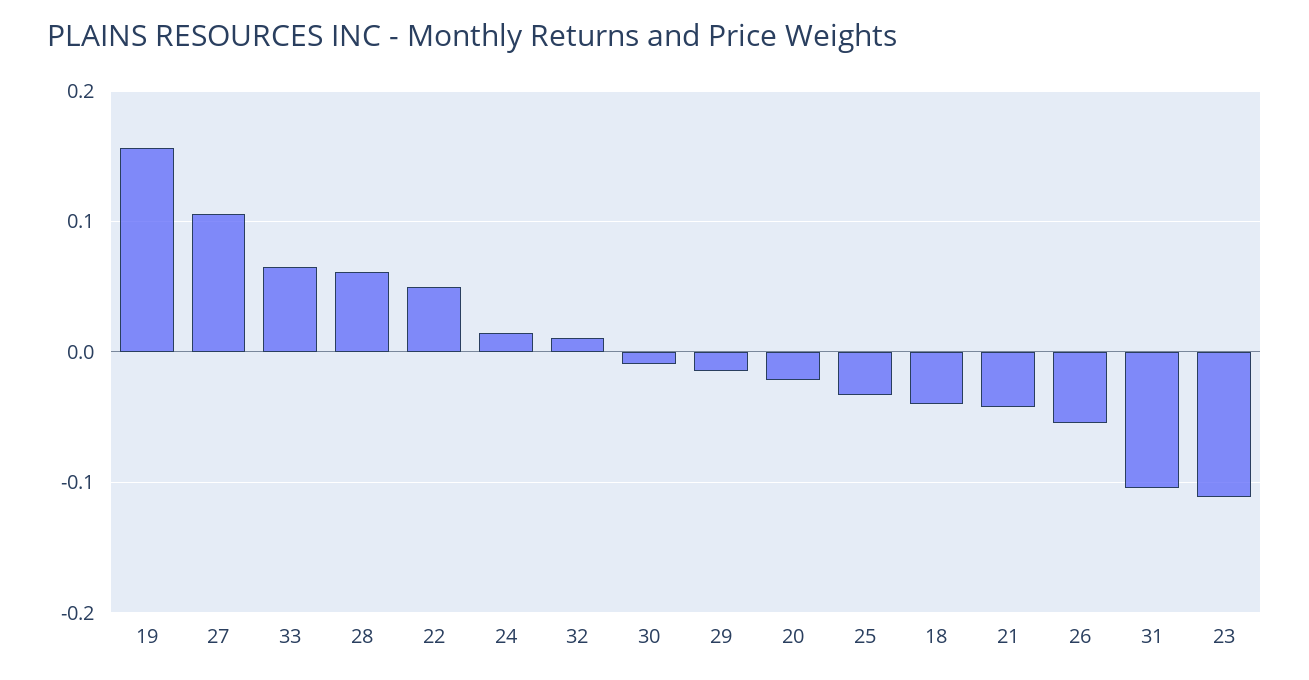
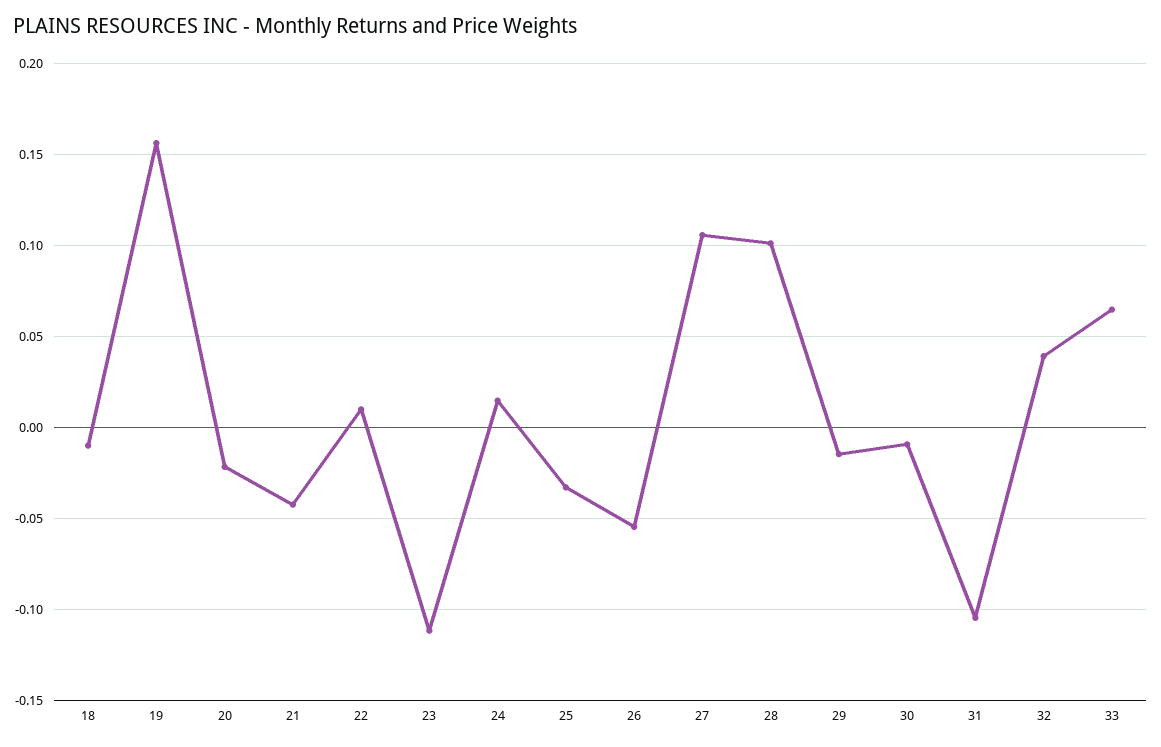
  {
    "19": 0.155,
    "27": 0.105,
    "33": 0.065,
-   "28": 0.06,
+   "28": 0.1,
-   "22": 0.05,
+   "22": 0.01,
    "24": 0.015,
-   "32": 0.01,
+   "32": 0.04,
    "30": -0.01,
    "29": -0.015,
    "20": -0.02,
    "25": -0.035,
-   "18": -0.04,
+   "18": -0.01,
    "21": -0.04,
    "26": -0.055,
    "31": -0.105,
    "23": -0.11
  }

